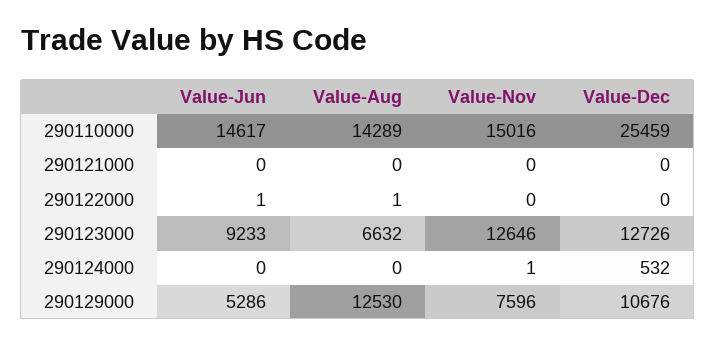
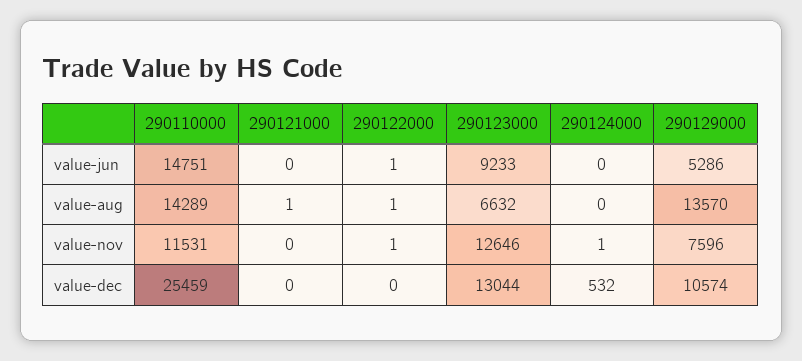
  {
    "Value-Jun": {
-     "290110000": 14617,
+     "290110000": 14751,
      "290121000": 0,
      "290122000": 1,
      "290123000": 9233,
      "290124000": 0,
      "290129000": 5286
    },
    "Value-Aug": {
      "290110000": 14289,
-     "290121000": 0,
+     "290121000": 1,
      "290122000": 1,
      "290123000": 6632,
      "290124000": 0,
-     "290129000": 12530
+     "290129000": 13570
    },
    "Value-Nov": {
-     "290110000": 15016,
+     "290110000": 11531,
      "290121000": 0,
-     "290122000": 0,
+     "290122000": 1,
      "290123000": 12646,
      "290124000": 1,
      "290129000": 7596
    },
    "Value-Dec": {
      "290110000": 25459,
      "290121000": 0,
      "290122000": 0,
-     "290123000": 12726,
+     "290123000": 13044,
      "290124000": 532,
-     "290129000": 10676
+     "290129000": 10574
    }
  }

